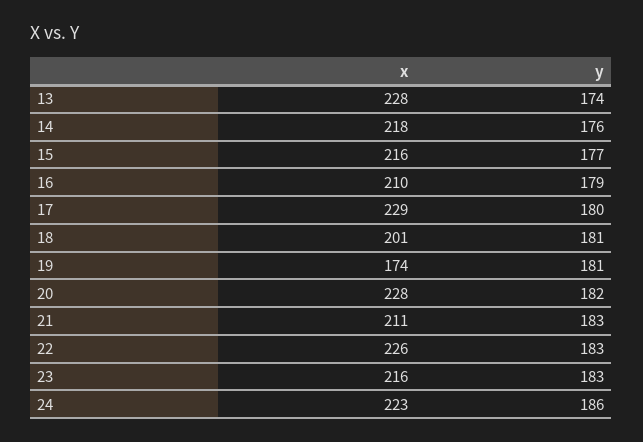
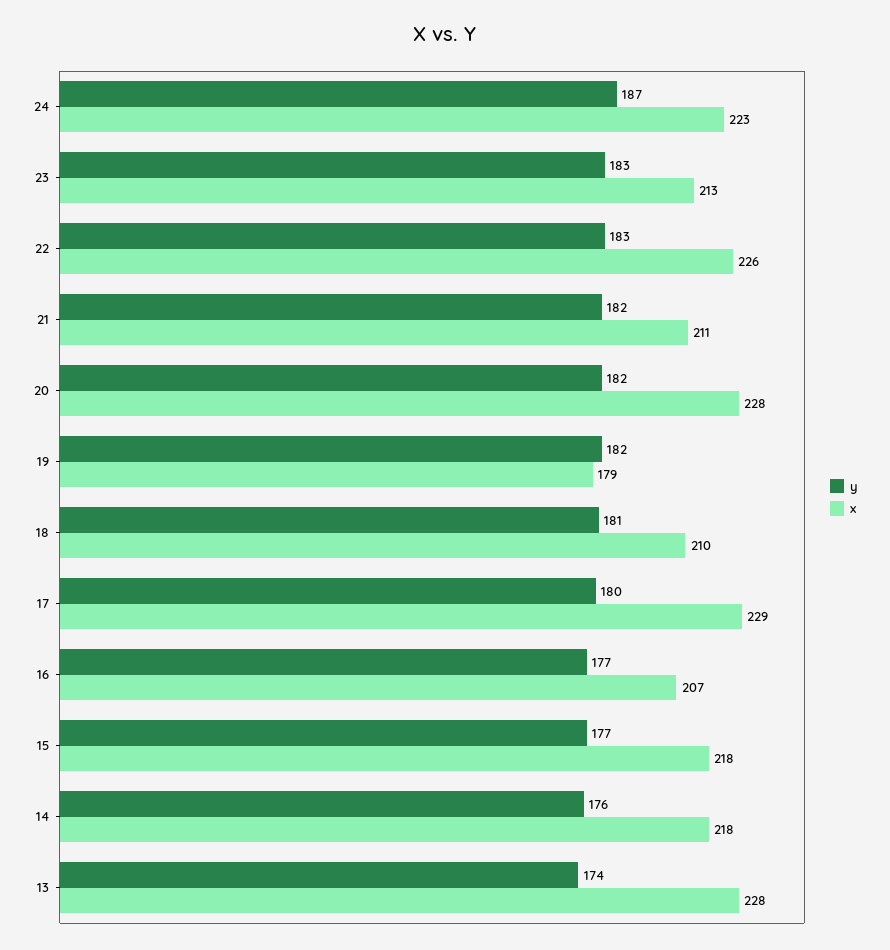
  {
    "x": {
      "13": 228,
      "14": 218,
-     "15": 216,
+     "15": 218,
-     "16": 210,
+     "16": 207,
      "17": 229,
-     "18": 201,
+     "18": 210,
-     "19": 174,
+     "19": 179,
      "20": 228,
      "21": 211,
      "22": 226,
-     "23": 216,
+     "23": 213,
      "24": 223
    },
    "y": {
      "13": 174,
      "14": 176,
      "15": 177,
-     "16": 179,
+     "16": 177,
      "17": 180,
      "18": 181,
-     "19": 181,
+     "19": 182,
      "20": 182,
-     "21": 183,
+     "21": 182,
      "22": 183,
      "23": 183,
-     "24": 186
+     "24": 187
    }
  }

